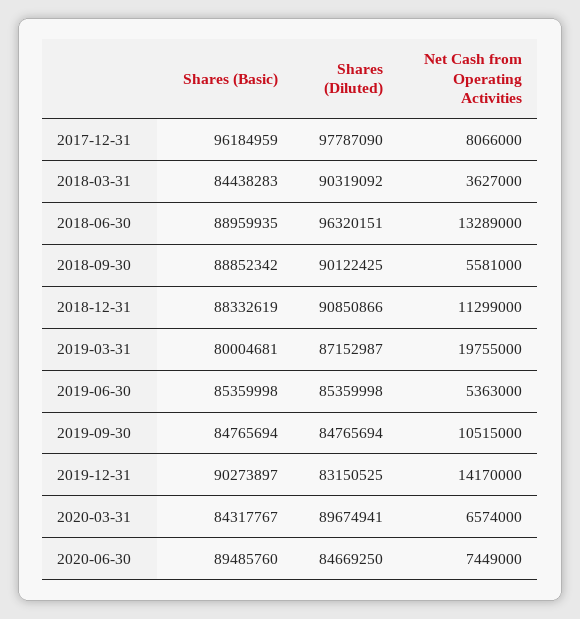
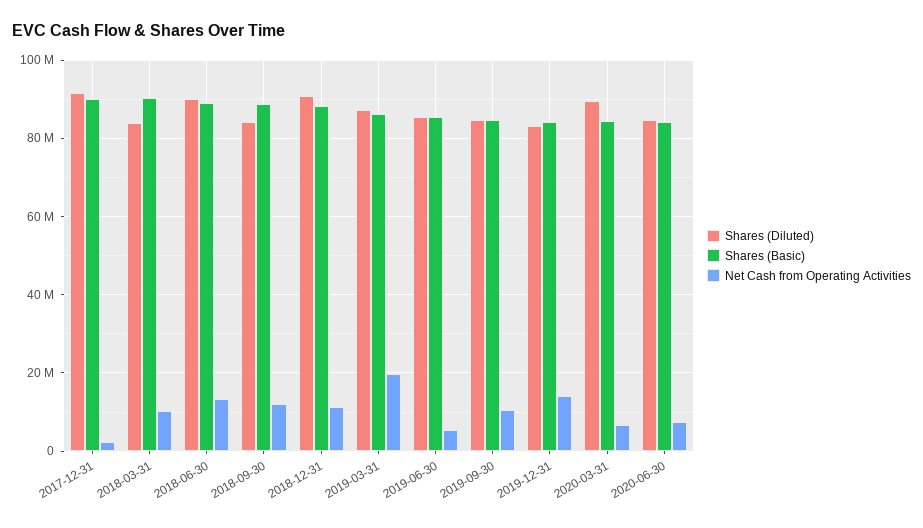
  {
    "Shares (Basic)": {
-     "2017-12-31": 96184959,
+     "2017-12-31": 90000000,
-     "2018-03-31": 84438283,
+     "2018-03-31": 90000000,
      "2018-06-30": 88959935,
      "2018-09-30": 88852342,
      "2018-12-31": 88332619,
-     "2019-03-31": 80004681,
+     "2019-03-31": 86000000,
      "2019-06-30": 85359998,
      "2019-09-30": 84765694,
-     "2019-12-31": 90273897,
+     "2019-12-31": 84000000,
      "2020-03-31": 84317767,
-     "2020-06-30": 89485760
+     "2020-06-30": 84000000
    },
    "Shares (Diluted)": {
-     "2017-12-31": 97787090,
+     "2017-12-31": 92000000,
-     "2018-03-31": 90319092,
+     "2018-03-31": 84000000,
-     "2018-06-30": 96320151,
+     "2018-06-30": 90000000,
-     "2018-09-30": 90122425,
+     "2018-09-30": 84000000,
      "2018-12-31": 90850866,
      "2019-03-31": 87152987,
      "2019-06-30": 85359998,
      "2019-09-30": 84765694,
      "2019-12-31": 83150525,
      "2020-03-31": 89674941,
      "2020-06-30": 84669250
    },
    "Net Cash from Operating Activities": {
-     "2017-12-31": 8066000,
+     "2017-12-31": 2000000,
-     "2018-03-31": 3627000,
+     "2018-03-31": 10000000,
      "2018-06-30": 13289000,
-     "2018-09-30": 5581000,
+     "2018-09-30": 12000000,
      "2018-12-31": 11299000,
      "2019-03-31": 19755000,
      "2019-06-30": 5363000,
      "2019-09-30": 10515000,
      "2019-12-31": 14170000,
      "2020-03-31": 6574000,
      "2020-06-30": 7449000
    }
  }

